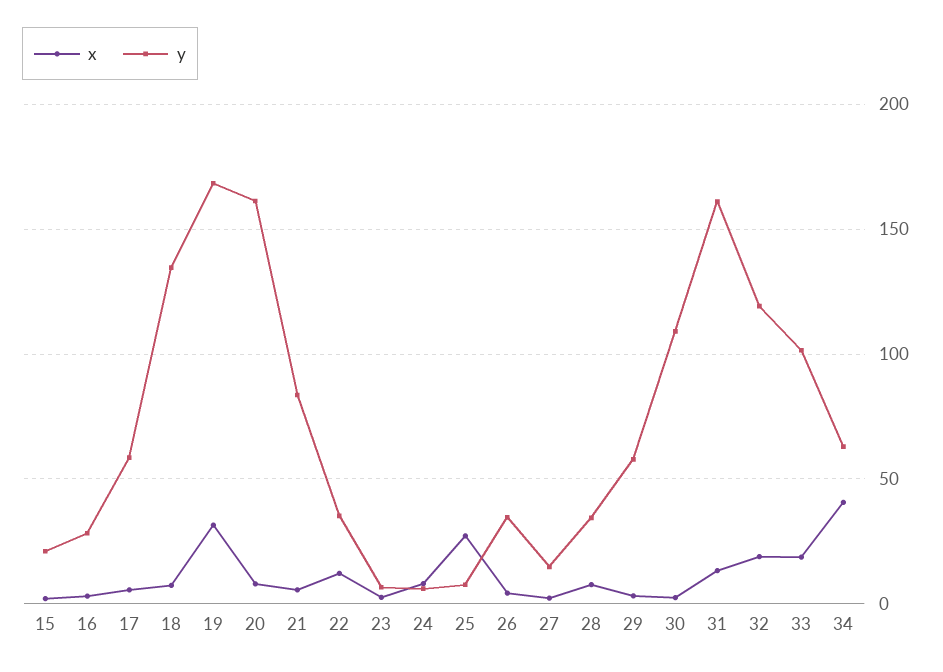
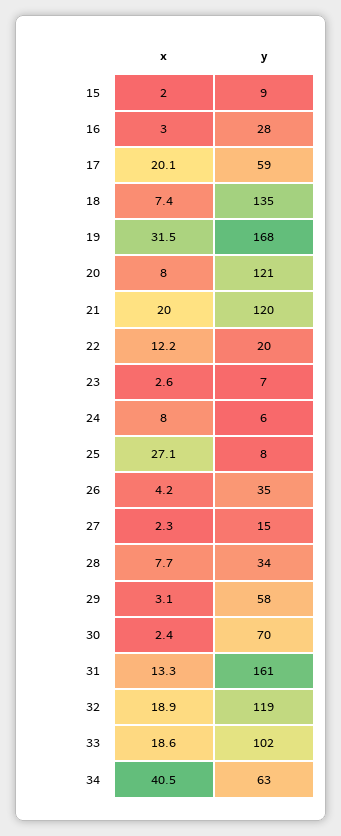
  {
    "x": {
      "15": 2,
      "16": 3,
-     "17": 5,
+     "17": 20.1,
      "18": 7.4,
      "19": 31.5,
      "20": 8,
-     "21": 5,
+     "21": 20,
      "22": 12.2,
      "23": 2.6,
      "24": 8,
      "25": 27.1,
      "26": 4.2,
      "27": 2.3,
      "28": 7.7,
      "29": 3.1,
      "30": 2.4,
      "31": 13.3,
      "32": 18.9,
      "33": 18.6,
      "34": 40.5
    },
    "y": {
-     "15": 20,
+     "15": 9,
      "16": 28,
      "17": 59,
      "18": 135,
      "19": 168,
-     "20": 160,
+     "20": 121,
-     "21": 85,
+     "21": 120,
-     "22": 35,
+     "22": 20,
      "23": 7,
      "24": 6,
      "25": 8,
      "26": 35,
      "27": 15,
      "28": 34,
      "29": 58,
-     "30": 110,
+     "30": 70,
      "31": 161,
      "32": 119,
      "33": 102,
      "34": 63
    }
  }

